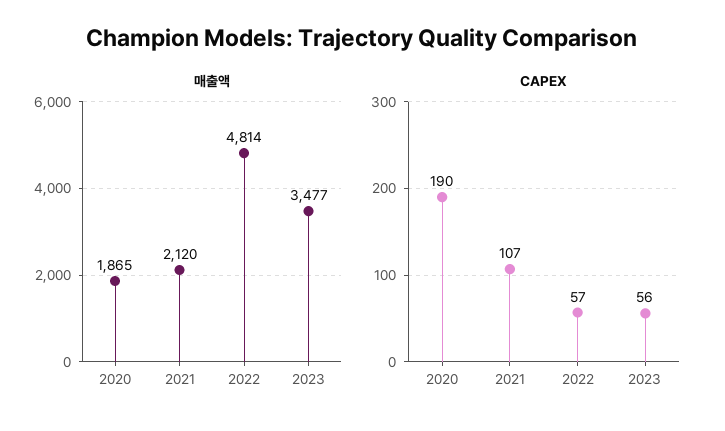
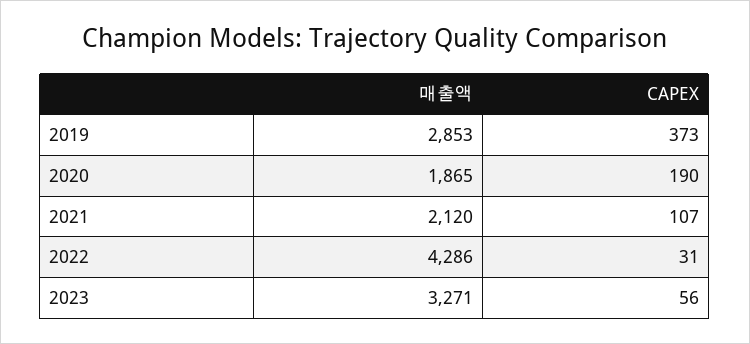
  {
    "매출액": {
      "2020": 1865,
      "2021": 2120,
-     "2022": 4814,
+     "2022": 4286,
-     "2023": 3477
+     "2023": 3271,
+     "2019": 2853
    },
    "CAPEX": {
      "2020": 190,
      "2021": 107,
-     "2022": 57,
+     "2022": 31,
-     "2023": 56
+     "2023": 56,
+     "2019": 373
    }
  }

